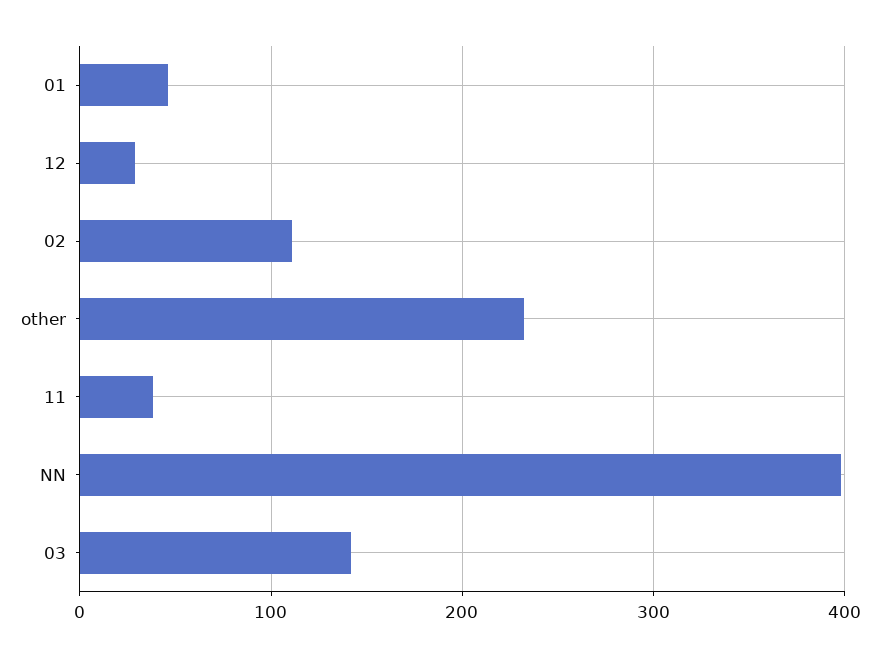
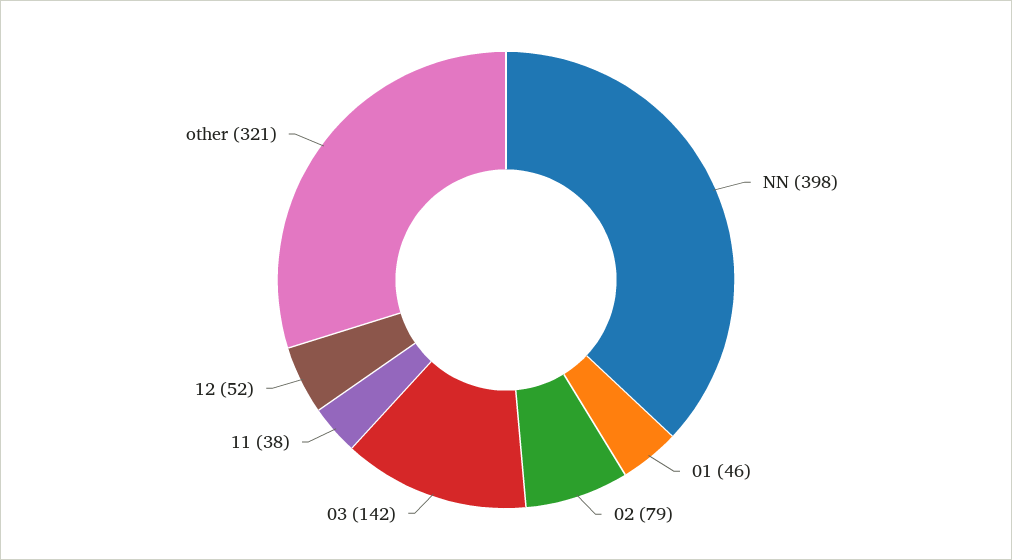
  {
    "01": 46,
-   "12": 30,
+   "12": 52,
-   "02": 110,
+   "02": 79,
-   "other": 230,
+   "other": 321,
    "11": 38,
    "NN": 398,
    "03": 142
  }

